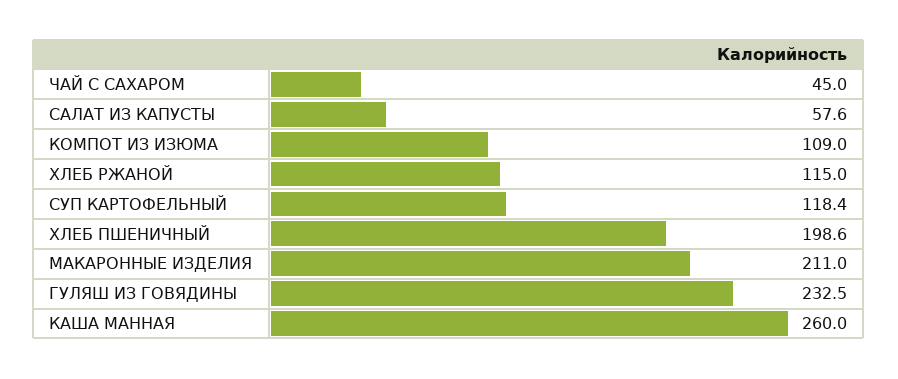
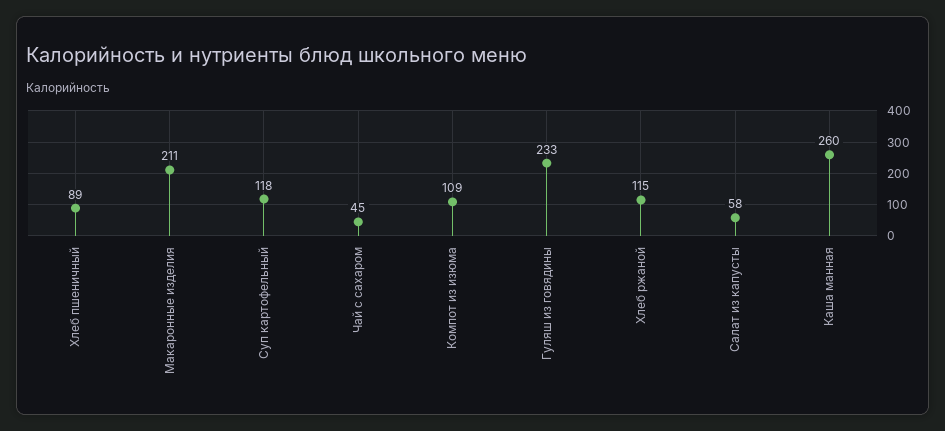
  {
    "ЧАЙ С САХАРОМ": 45,
    "САЛАТ ИЗ КАПУСТЫ": 57.6,
    "КОМПОТ ИЗ ИЗЮМА": 109,
    "ХЛЕБ РЖАНОЙ": 115,
    "СУП КАРТОФЕЛЬНЫЙ": 118.4,
-   "ХЛЕБ ПШЕНИЧНЫЙ": 198.6,
+   "ХЛЕБ ПШЕНИЧНЫЙ": 89,
    "МАКАРОННЫЕ ИЗДЕЛИЯ": 211,
    "ГУЛЯШ ИЗ ГОВЯДИНЫ": 232.5,
    "КАША МАННАЯ": 260
  }

